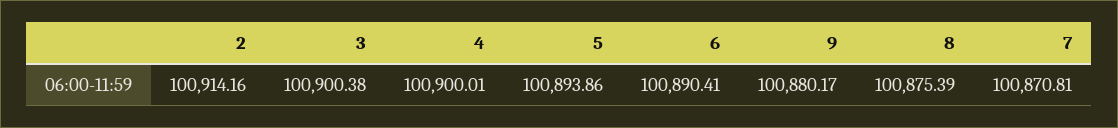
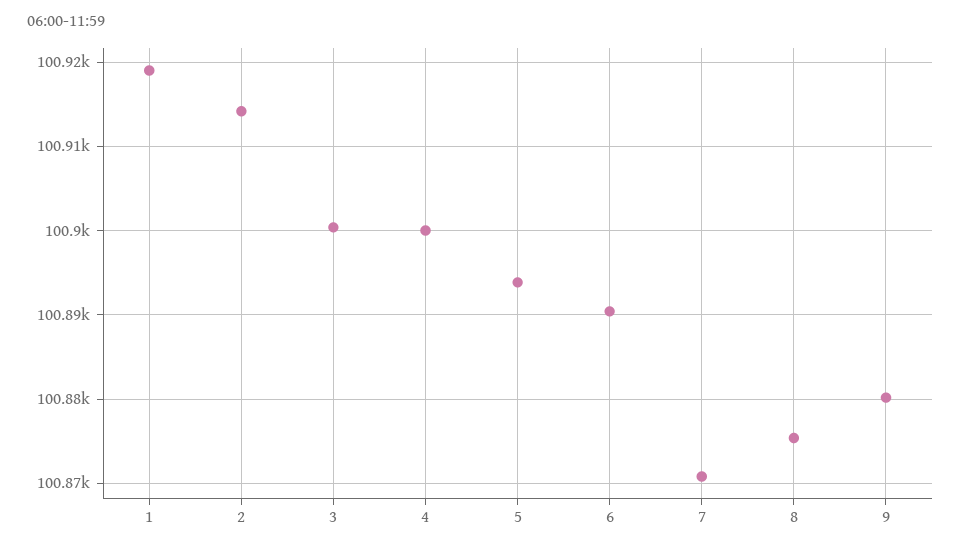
  {
    "2": 100914.16,
    "3": 100900.38,
    "4": 100900.01,
    "5": 100893.86,
    "6": 100890.41,
    "9": 100880.17,
    "8": 100875.39,
-   "7": 100870.81
+   "7": 100870.81,
+   "1": 100919
  }

